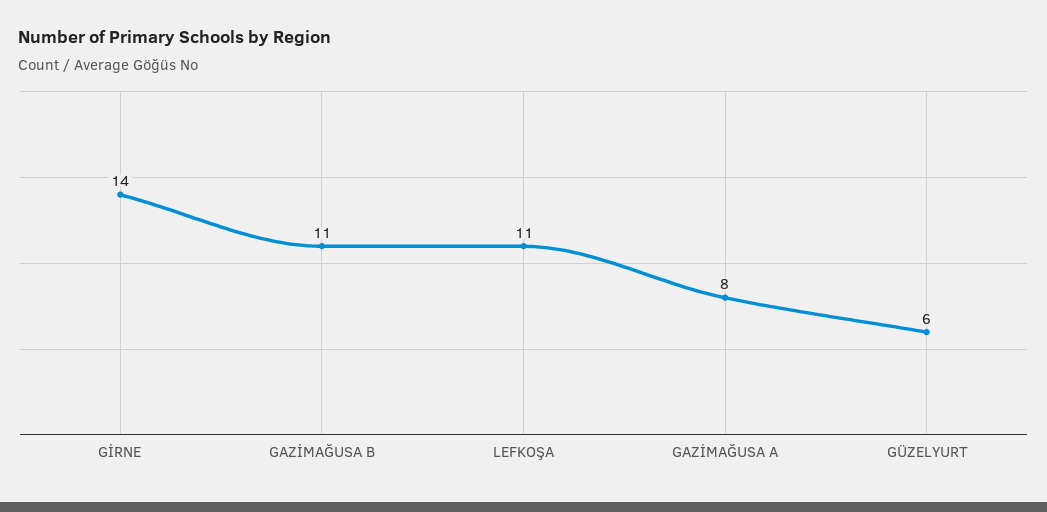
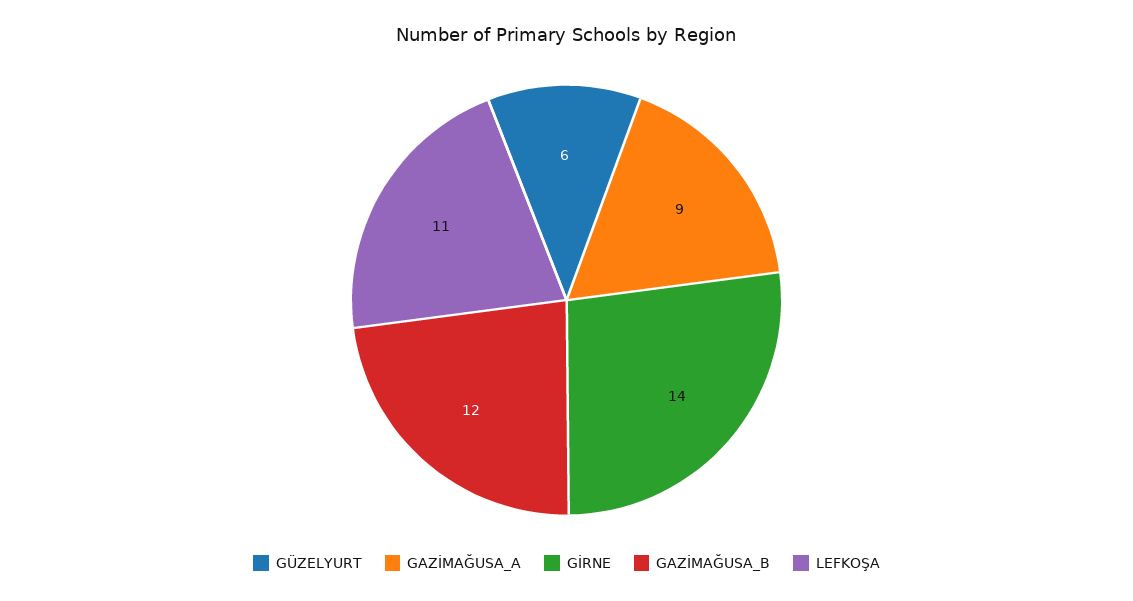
  {
    "GİRNE": 14,
-   "GAZİMAĞUSA B": 11,
+   "GAZİMAĞUSA B": 12,
    "LEFKOŞA": 11,
-   "GAZİMAĞUSA A": 8,
+   "GAZİMAĞUSA A": 9,
    "GÜZELYURT": 6
  }

